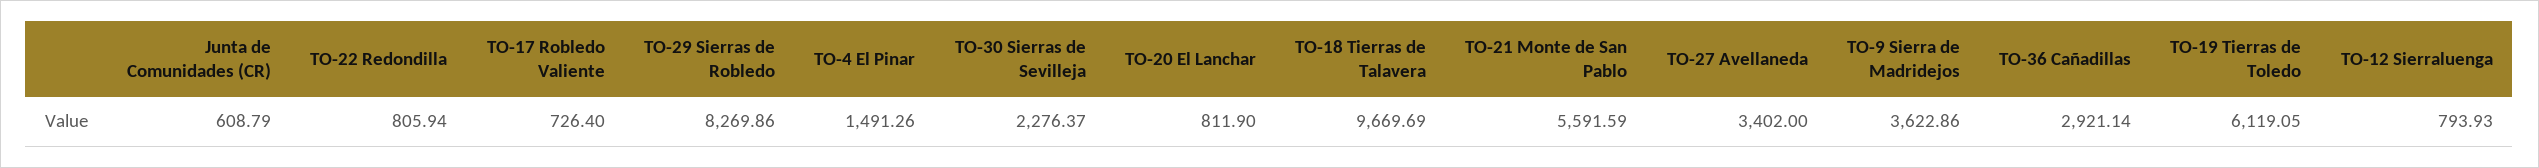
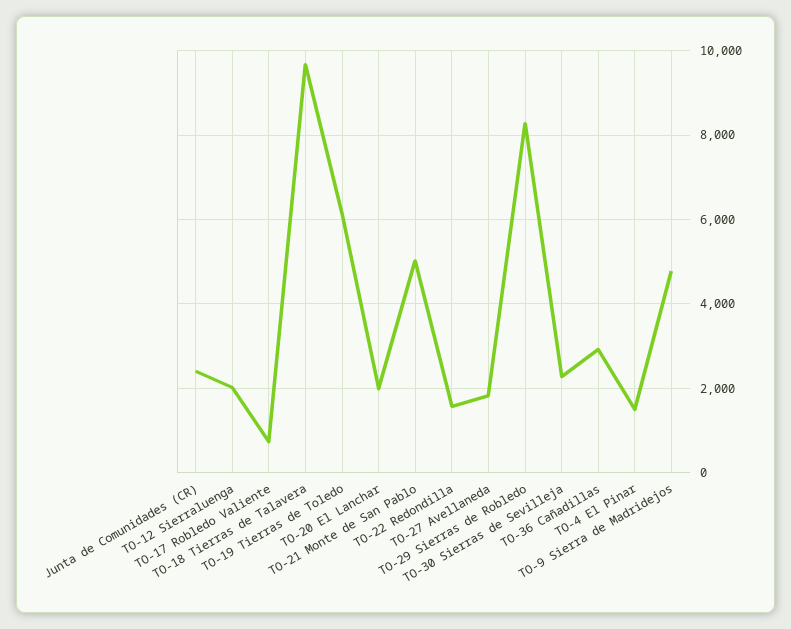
  {
-   "Junta de Comunidades (CR)": 608.79,
+   "Junta de Comunidades (CR)": 2400,
-   "TO-22 Redondilla": 805.94,
+   "TO-22 Redondilla": 1600,
    "TO-17 Robledo Valiente": 726.4,
    "TO-29 Sierras de Robledo": 8269.86,
    "TO-4 El Pinar": 1491.26,
    "TO-30 Sierras de Sevilleja": 2276.37,
-   "TO-20 El Lanchar": 811.9,
+   "TO-20 El Lanchar": 2000,
    "TO-18 Tierras de Talavera": 9669.69,
-   "TO-21 Monte de San Pablo": 5591.59,
+   "TO-21 Monte de San Pablo": 5000,
-   "TO-27 Avellaneda": 3402,
+   "TO-27 Avellaneda": 1800,
-   "TO-9 Sierra de Madridejos": 3622.86,
+   "TO-9 Sierra de Madridejos": 4800,
    "TO-36 Cañadillas": 2921.14,
    "TO-19 Tierras de Toledo": 6119.05,
-   "TO-12 Sierraluenga": 793.93
+   "TO-12 Sierraluenga": 2000
  }

